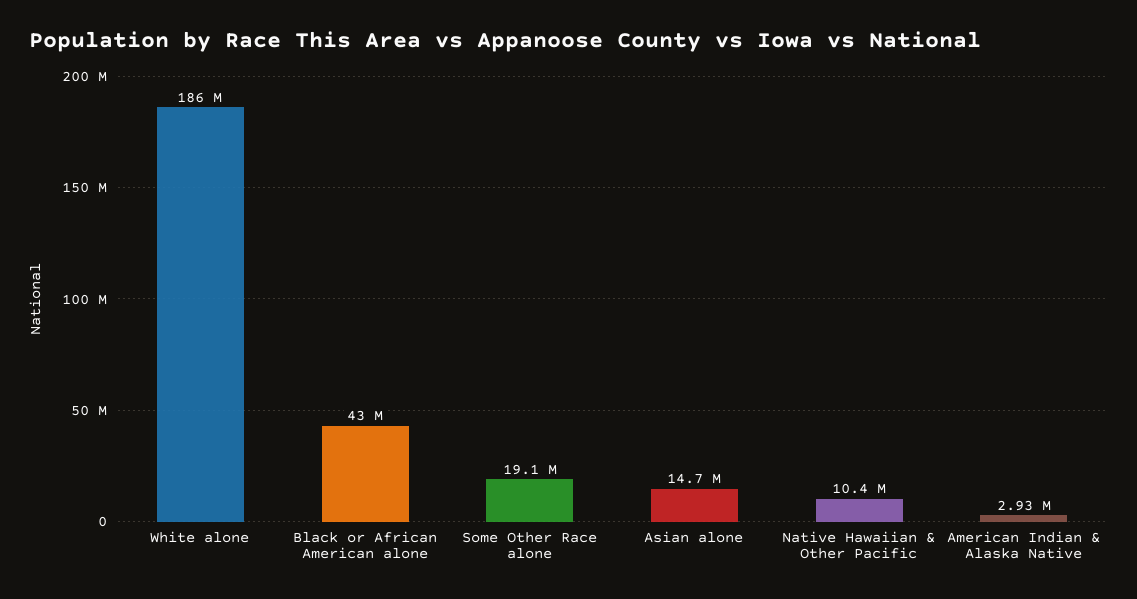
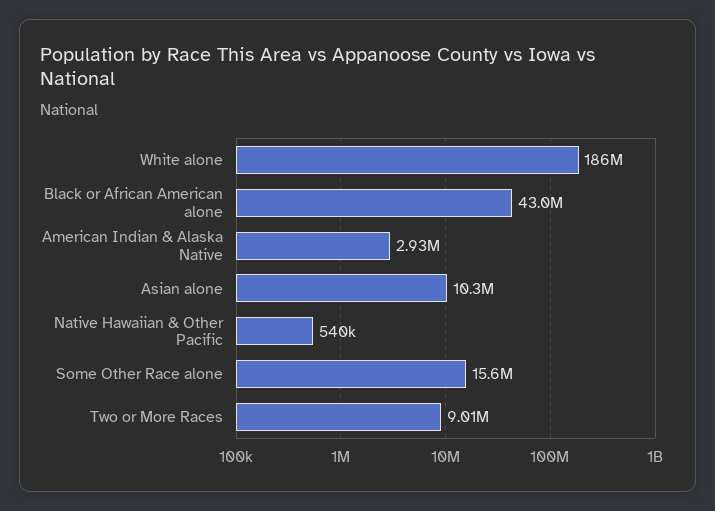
  {
    "White alone": 186000000,
    "Black or African American alone": 43000000,
-   "Some Other Race alone": 19100000,
+   "Some Other Race alone": 15600000,
-   "Asian alone": 14700000,
+   "Asian alone": 10300000,
-   "Native Hawaiian & Other Pacific": 10400000,
+   "Native Hawaiian & Other Pacific": 540000,
-   "American Indian & Alaska Native": 2930000
+   "American Indian & Alaska Native": 2930000,
+   "Two or More Races": 9010000
  }

